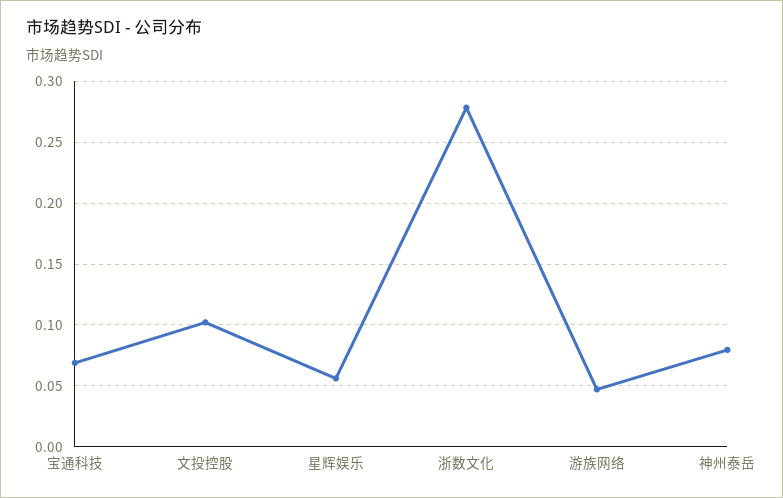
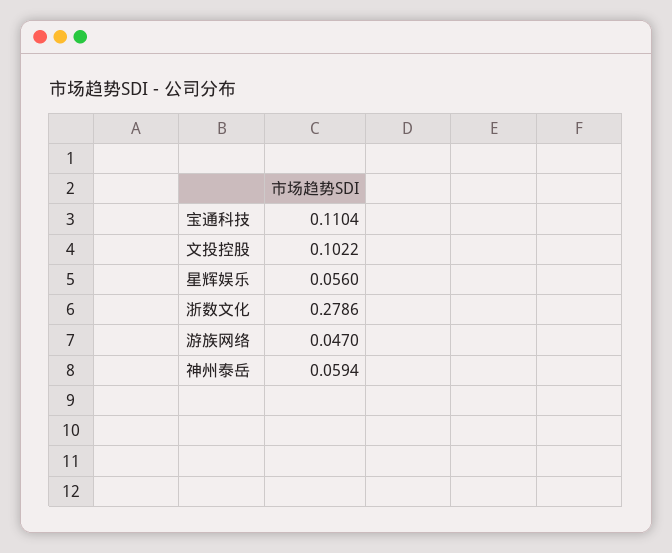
  {
-   "宝通科技": 0.07,
+   "宝通科技": 0.1104,
    "文投控股": 0.1022,
    "星辉娱乐": 0.056,
    "浙数文化": 0.2786,
    "游族网络": 0.047,
-   "神州泰岳": 0.08
+   "神州泰岳": 0.0594
  }

